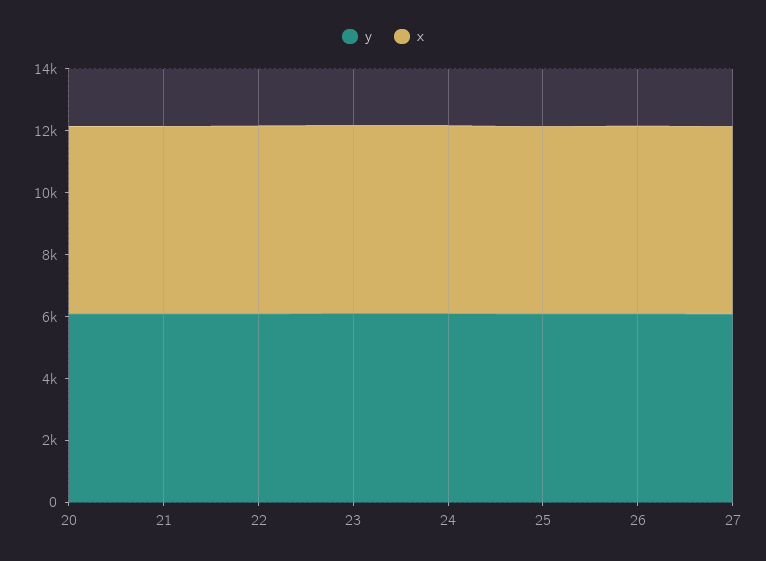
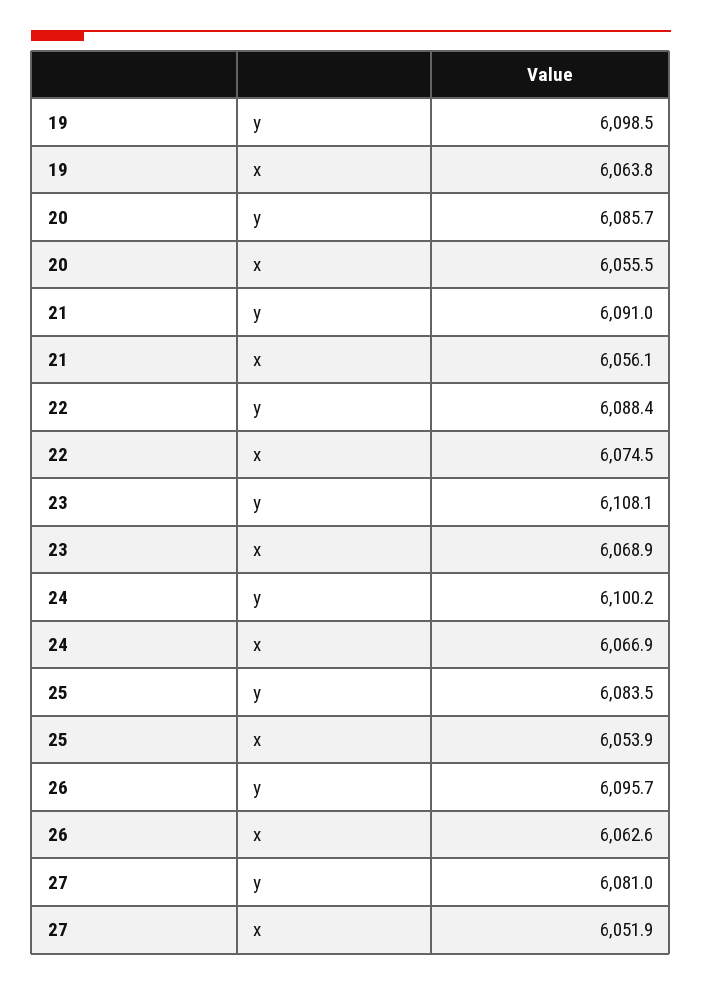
  {
    "y": {
      "20": 6085.7,
      "21": 6091,
      "22": 6088.4,
      "23": 6108.1,
      "24": 6100.2,
      "25": 6083.5,
      "26": 6095.7,
-     "27": 6081
+     "27": 6081,
+     "19": 6098.5
    },
    "x": {
      "20": 6055.5,
      "21": 6056.1,
      "22": 6074.5,
      "23": 6068.9,
      "24": 6066.9,
      "25": 6053.9,
      "26": 6062.6,
-     "27": 6051.9
+     "27": 6051.9,
+     "19": 6063.8
    }
  }

